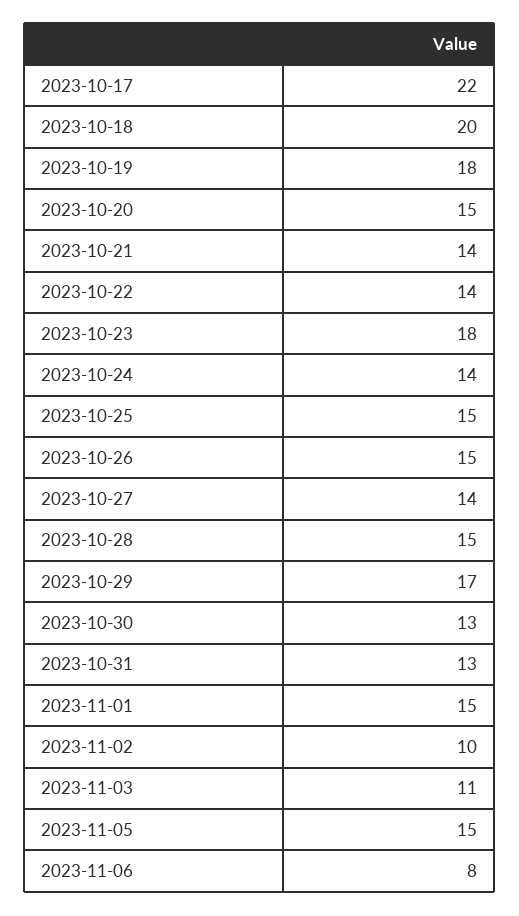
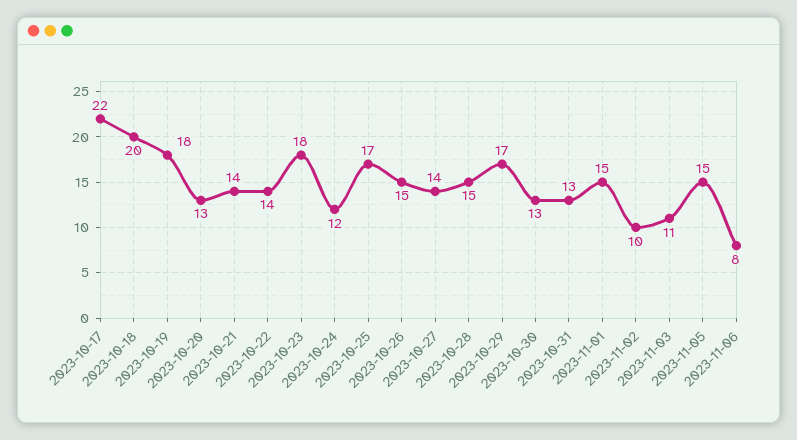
  {
    "2023-10-17": 22,
    "2023-10-18": 20,
    "2023-10-19": 18,
-   "2023-10-20": 15,
+   "2023-10-20": 13,
    "2023-10-21": 14,
    "2023-10-22": 14,
    "2023-10-23": 18,
-   "2023-10-24": 14,
+   "2023-10-24": 12,
-   "2023-10-25": 15,
+   "2023-10-25": 17,
    "2023-10-26": 15,
    "2023-10-27": 14,
    "2023-10-28": 15,
    "2023-10-29": 17,
    "2023-10-30": 13,
    "2023-10-31": 13,
    "2023-11-01": 15,
    "2023-11-02": 10,
    "2023-11-03": 11,
    "2023-11-05": 15,
    "2023-11-06": 8
  }

